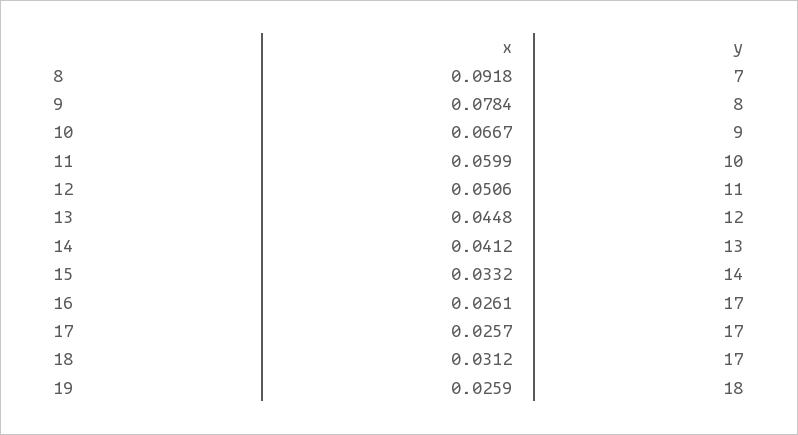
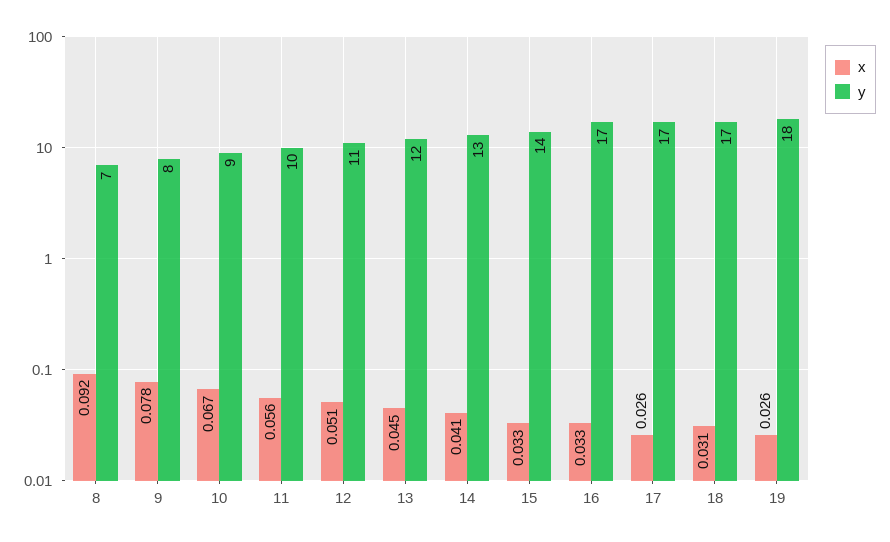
  {
    "x": {
      "8": 0.0918,
      "9": 0.0784,
      "10": 0.0667,
-     "11": 0.0599,
+     "11": 0.056,
      "12": 0.0506,
      "13": 0.0448,
      "14": 0.0412,
      "15": 0.0332,
-     "16": 0.0261,
+     "16": 0.033,
      "17": 0.0257,
      "18": 0.0312,
      "19": 0.0259
    },
    "y": {
      "8": 7,
      "9": 8,
      "10": 9,
      "11": 10,
      "12": 11,
      "13": 12,
      "14": 13,
      "15": 14,
      "16": 17,
      "17": 17,
      "18": 17,
      "19": 18
    }
  }

